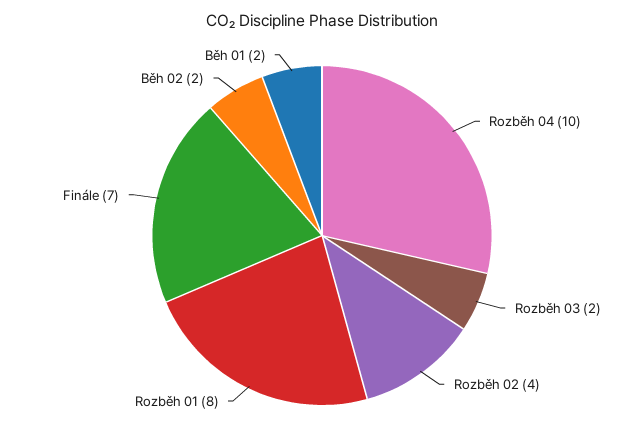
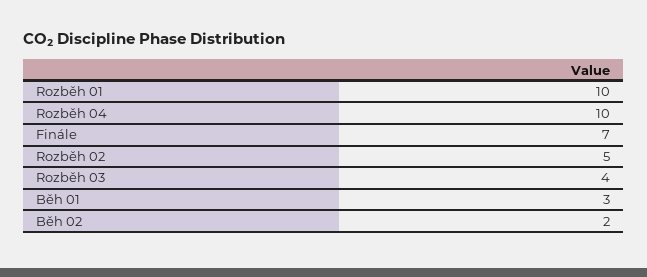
  {
    "Rozběh 04": 10,
-   "Rozběh 03": 2,
+   "Rozběh 03": 4,
-   "Rozběh 02": 4,
+   "Rozběh 02": 5,
-   "Rozběh 01": 8,
+   "Rozběh 01": 10,
    "Finále": 7,
    "Běh 02": 2,
-   "Běh 01": 2
+   "Běh 01": 3
  }

